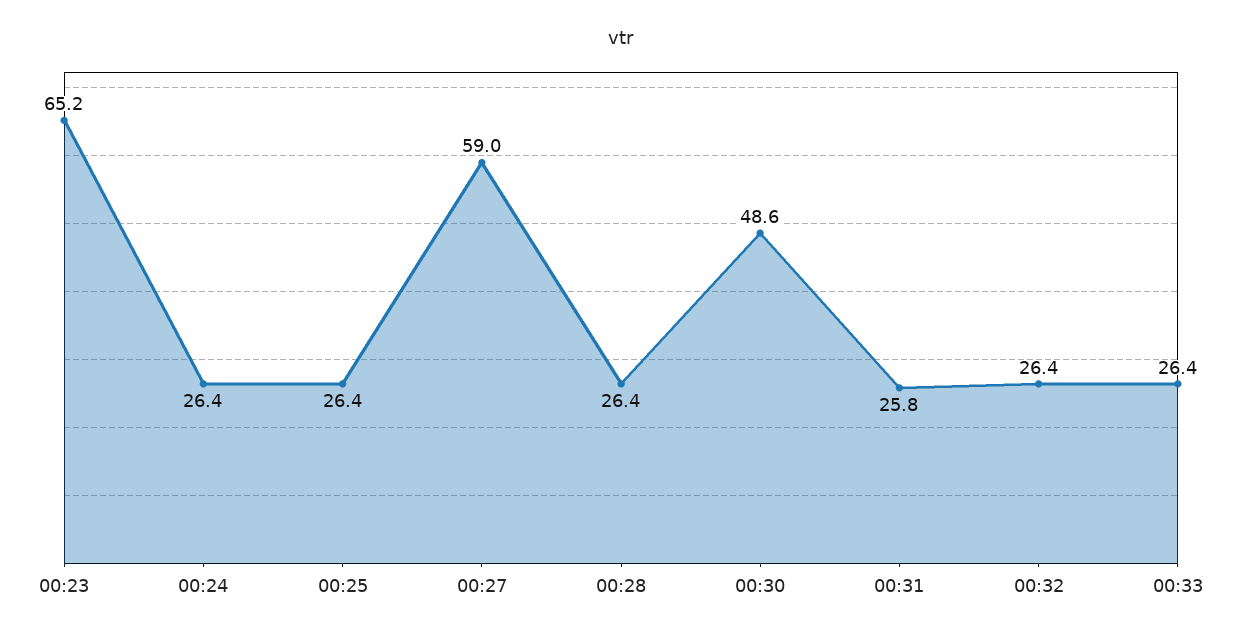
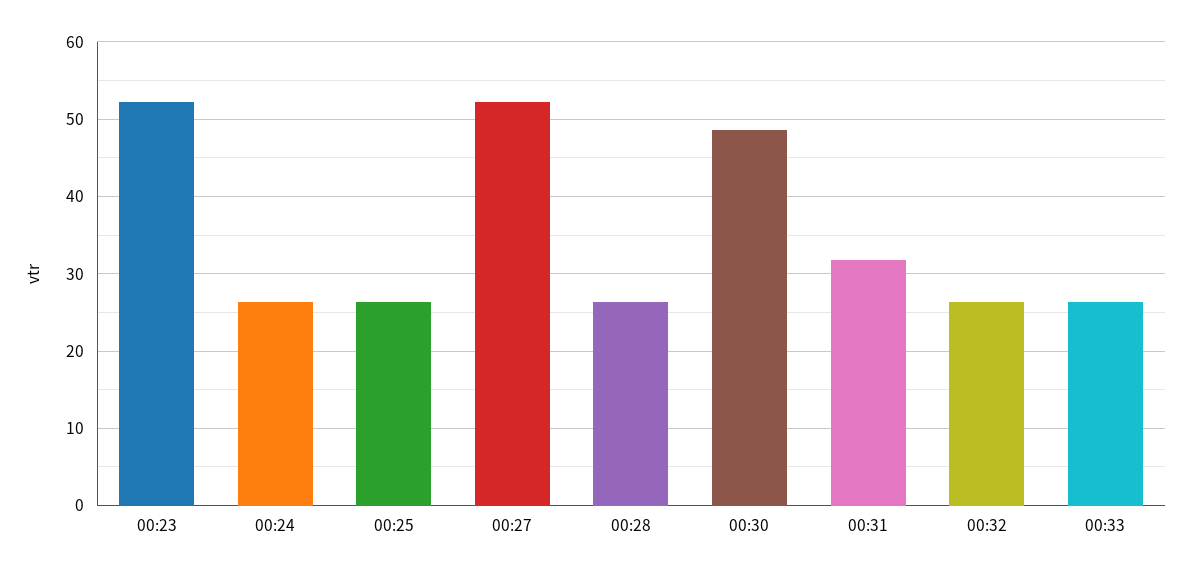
  {
-   "00:23": 65.2,
+   "00:23": 52,
    "00:24": 26.4,
    "00:25": 26.4,
-   "00:27": 59,
+   "00:27": 52,
    "00:28": 26.4,
    "00:30": 48.6,
-   "00:31": 25.8,
+   "00:31": 32,
    "00:32": 26.4,
    "00:33": 26.4
  }

